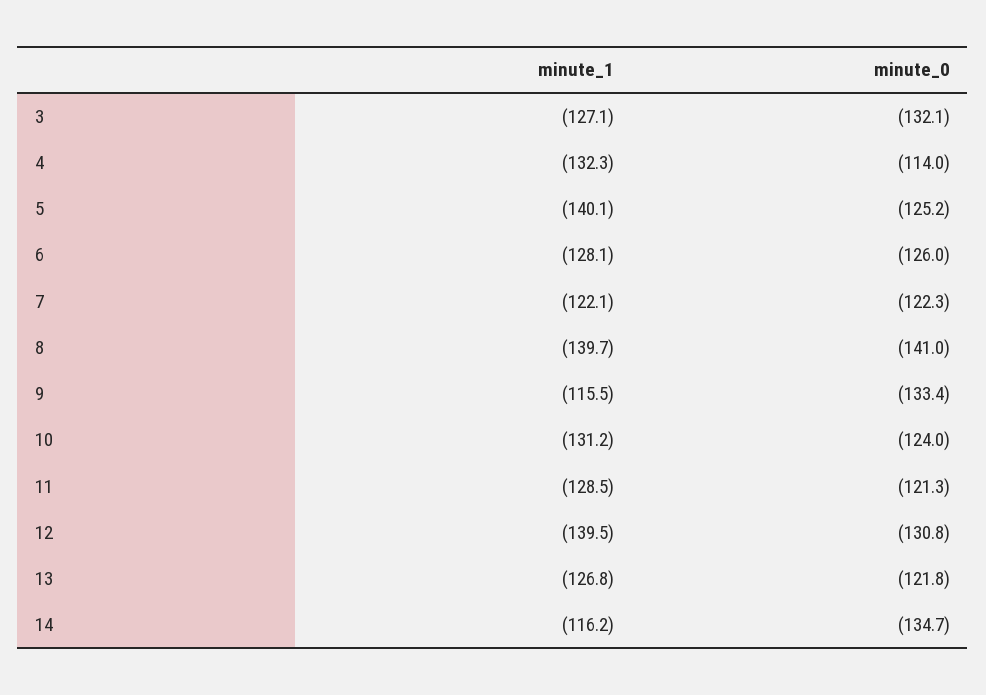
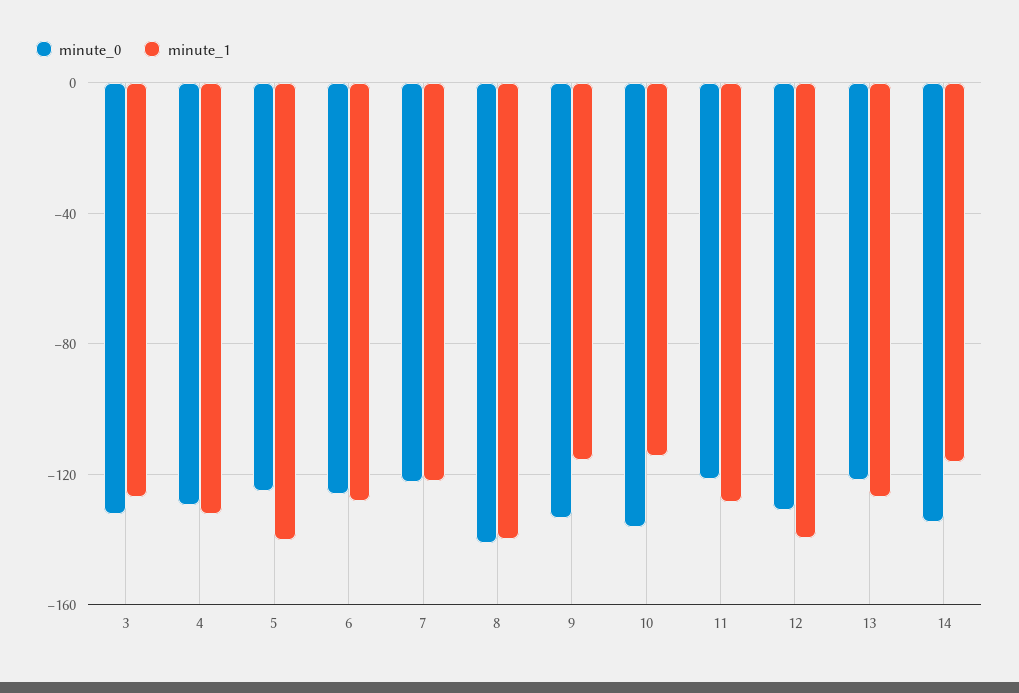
  {
    "minute_1": {
      "3": -127.1,
      "4": -132.3,
      "5": -140.1,
      "6": -128.1,
      "7": -122.1,
      "8": -139.7,
      "9": -115.5,
-     "10": -131.2,
+     "10": -115,
      "11": -128.5,
      "12": -139.5,
      "13": -126.8,
      "14": -116.2
    },
    "minute_0": {
      "3": -132.1,
-     "4": -114,
+     "4": -130,
      "5": -125.2,
      "6": -126,
      "7": -122.3,
      "8": -141,
      "9": -133.4,
-     "10": -124,
+     "10": -135,
      "11": -121.3,
      "12": -130.8,
      "13": -121.8,
      "14": -134.7
    }
  }

